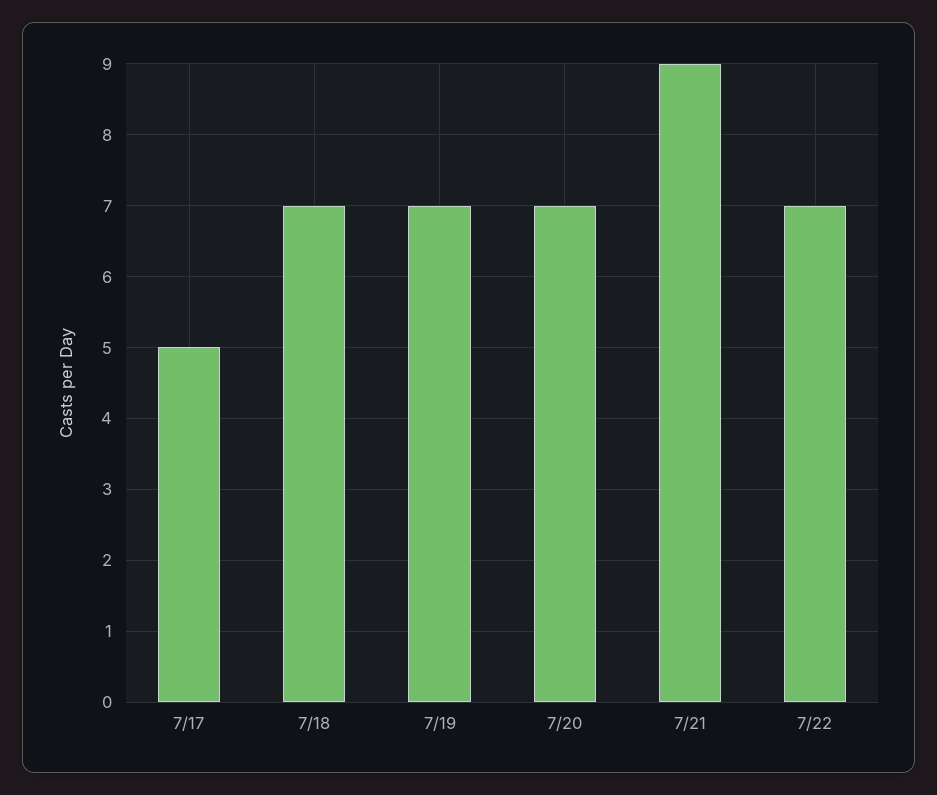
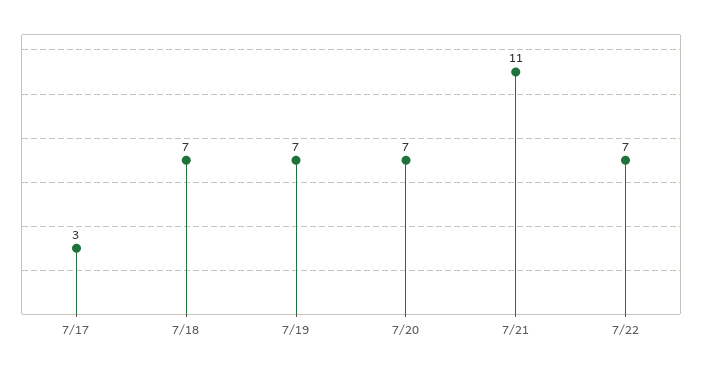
  {
-   "7/17": 5,
+   "7/17": 3,
    "7/18": 7,
    "7/19": 7,
    "7/20": 7,
-   "7/21": 9,
+   "7/21": 11,
    "7/22": 7
  }

